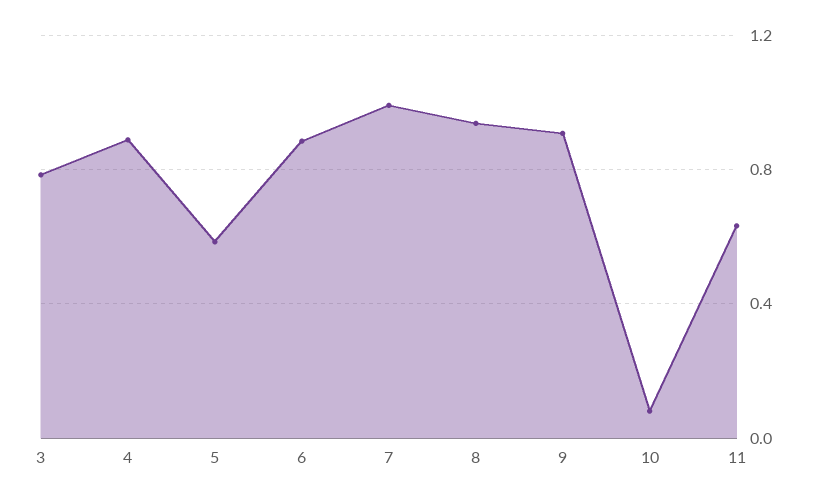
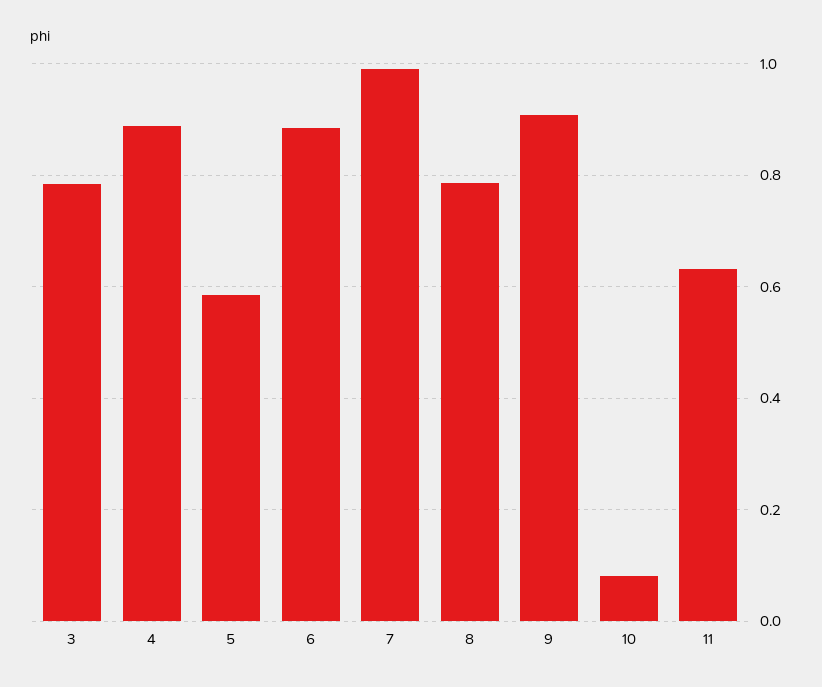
  {
    "3": 0.78,
    "4": 0.88,
    "5": 0.58,
    "6": 0.88,
    "7": 1,
-   "8": 0.95,
+   "8": 0.78,
    "9": 0.9,
    "10": 0.08,
    "11": 0.64
  }

